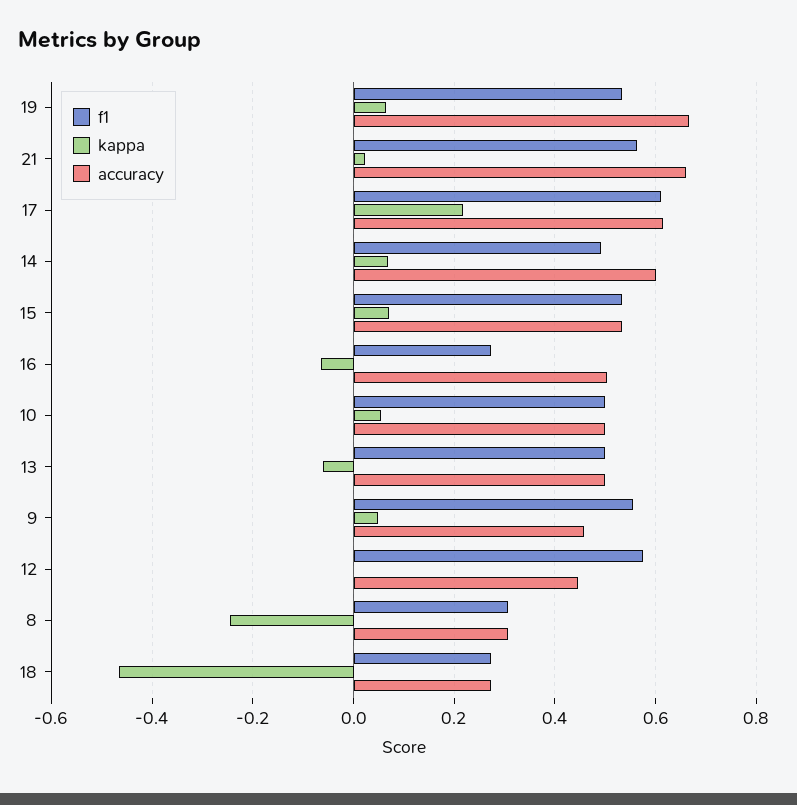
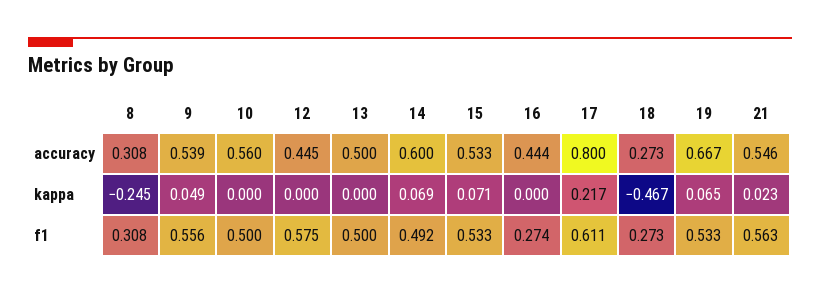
  {
    "f1": {
      "19": 0.533,
      "21": 0.563,
      "17": 0.611,
      "14": 0.492,
      "15": 0.533,
      "16": 0.274,
      "10": 0.5,
      "13": 0.5,
      "9": 0.556,
      "12": 0.575,
      "8": 0.308,
      "18": 0.273
    },
    "kappa": {
      "19": 0.065,
      "21": 0.023,
      "17": 0.217,
      "14": 0.069,
      "15": 0.071,
-     "16": -0.06,
+     "16": 0,
-     "10": 0.06,
+     "10": 0,
-     "13": -0.06,
+     "13": 0,
      "9": 0.049,
      "12": 0,
      "8": -0.245,
      "18": -0.467
    },
    "accuracy": {
      "19": 0.667,
-     "21": 0.66,
+     "21": 0.546,
-     "17": 0.62,
+     "17": 0.8,
      "14": 0.6,
      "15": 0.533,
-     "16": 0.5,
+     "16": 0.444,
-     "10": 0.5,
+     "10": 0.56,
      "13": 0.5,
-     "9": 0.46,
+     "9": 0.539,
      "12": 0.445,
      "8": 0.308,
      "18": 0.273
    }
  }

